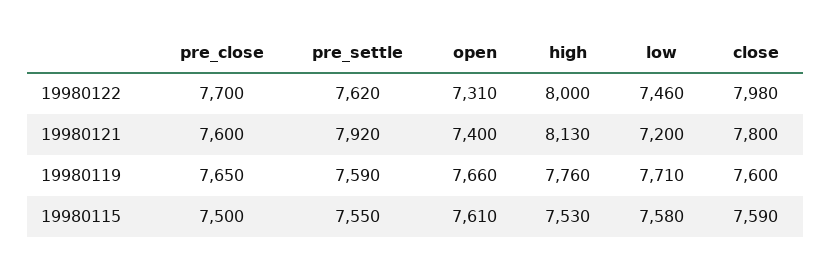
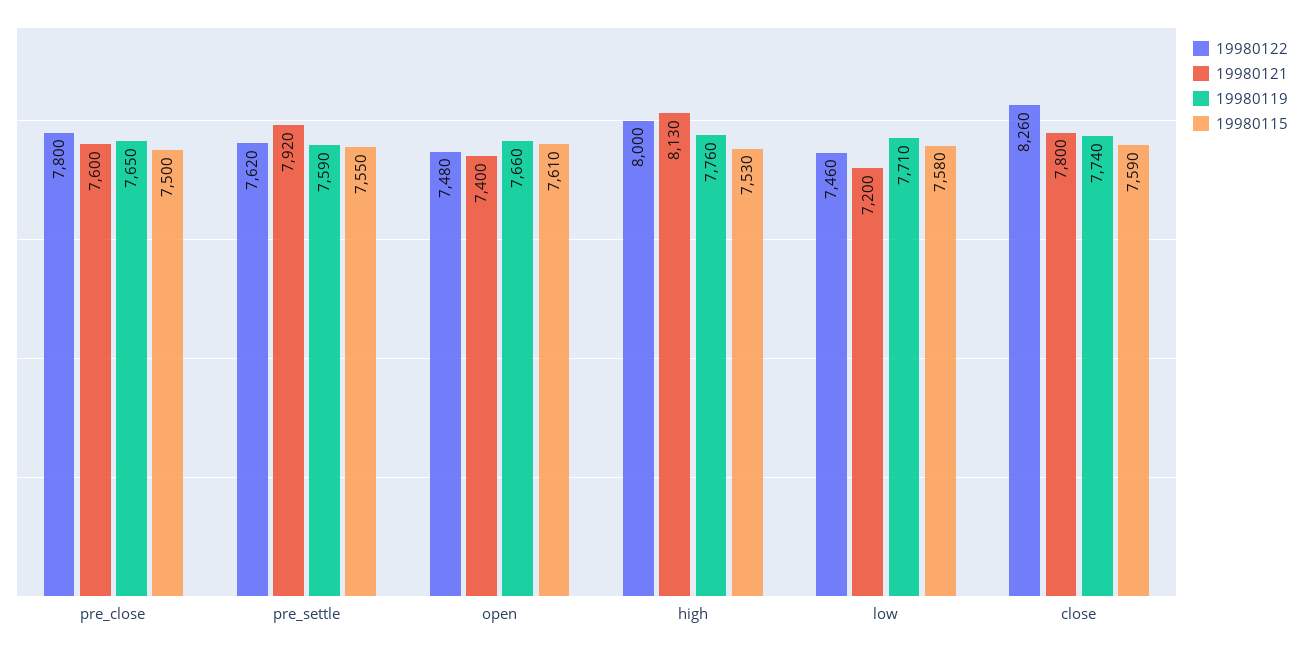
  {
    "19980122": {
-     "pre_close": 7700,
+     "pre_close": 7800,
      "pre_settle": 7620,
-     "open": 7310,
+     "open": 7480,
      "high": 8000,
      "low": 7460,
-     "close": 7980
+     "close": 8260
    },
    "19980121": {
      "pre_close": 7600,
      "pre_settle": 7920,
      "open": 7400,
      "high": 8130,
      "low": 7200,
      "close": 7800
    },
    "19980119": {
      "pre_close": 7650,
      "pre_settle": 7590,
      "open": 7660,
      "high": 7760,
      "low": 7710,
-     "close": 7600
+     "close": 7740
    },
    "19980115": {
      "pre_close": 7500,
      "pre_settle": 7550,
      "open": 7610,
      "high": 7530,
      "low": 7580,
      "close": 7590
    }
  }

